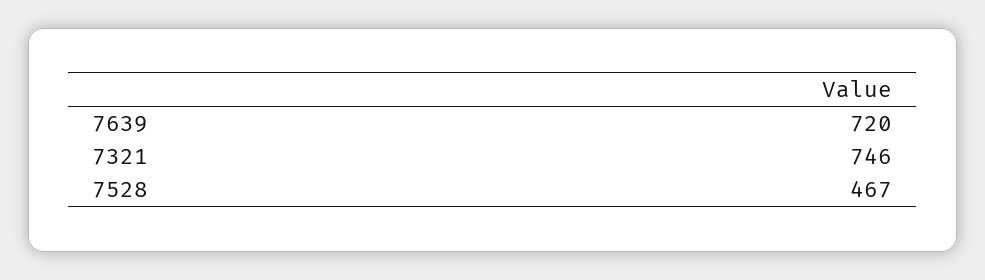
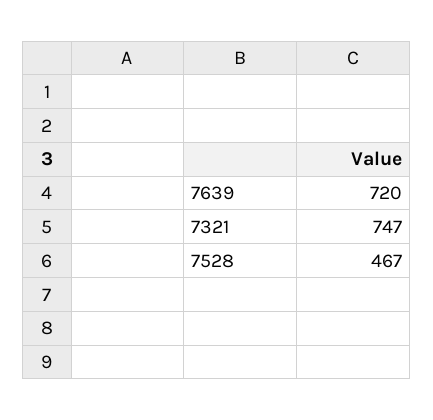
  {
    "7639": 720,
-   "7321": 746,
+   "7321": 747,
    "7528": 467
  }

